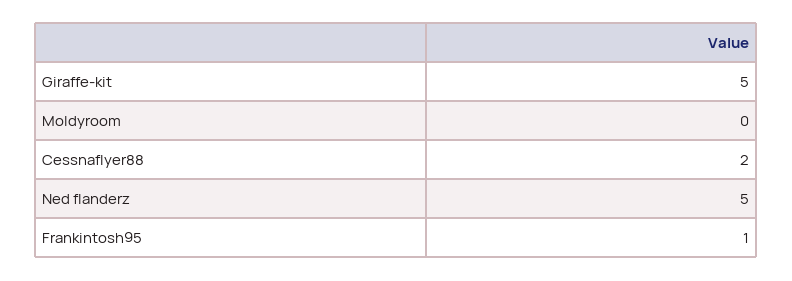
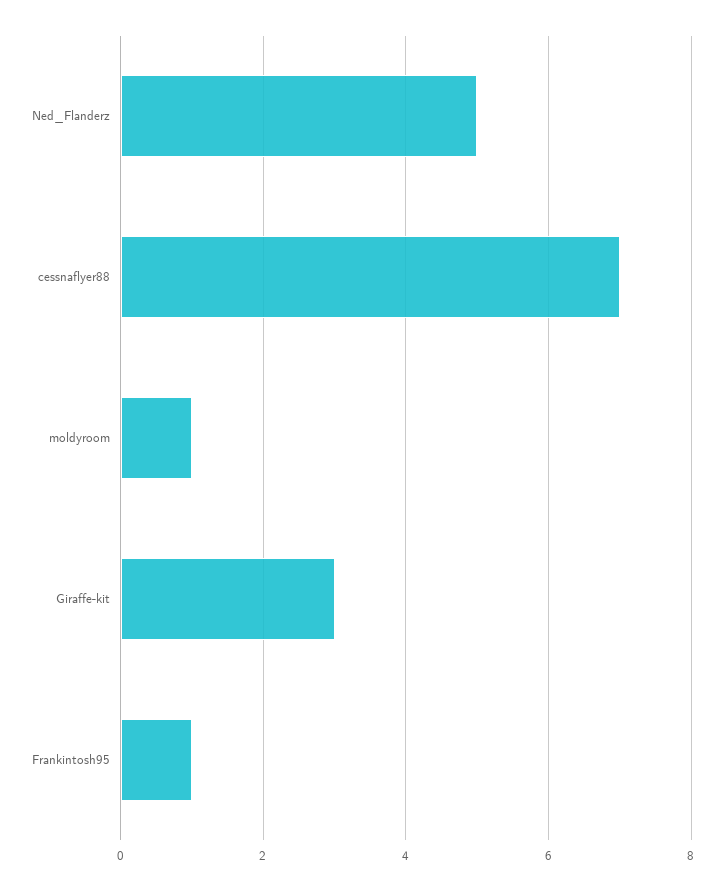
  {
-   "Giraffe-kit": 5,
+   "Giraffe-kit": 3,
-   "Moldyroom": 0,
+   "Moldyroom": 1,
-   "Cessnaflyer88": 2,
+   "Cessnaflyer88": 7,
    "Ned flanderz": 5,
    "Frankintosh95": 1
  }

